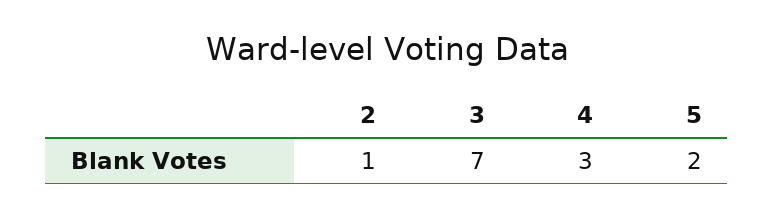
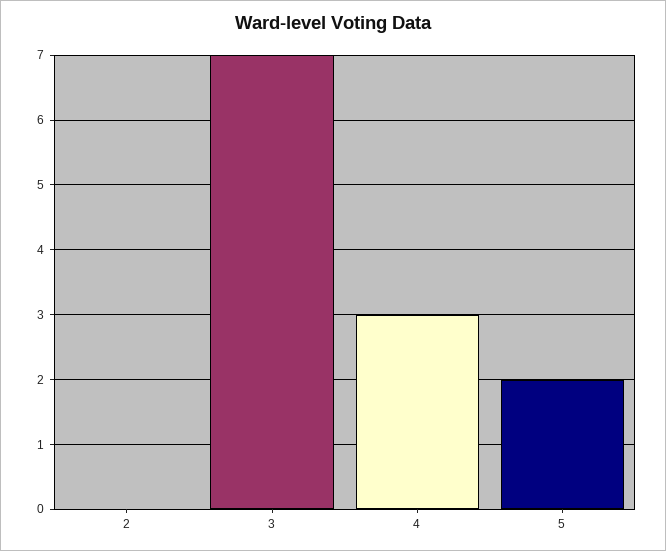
  {
-   "2": 1,
+   "2": 0,
    "3": 7,
    "4": 3,
    "5": 2
  }

